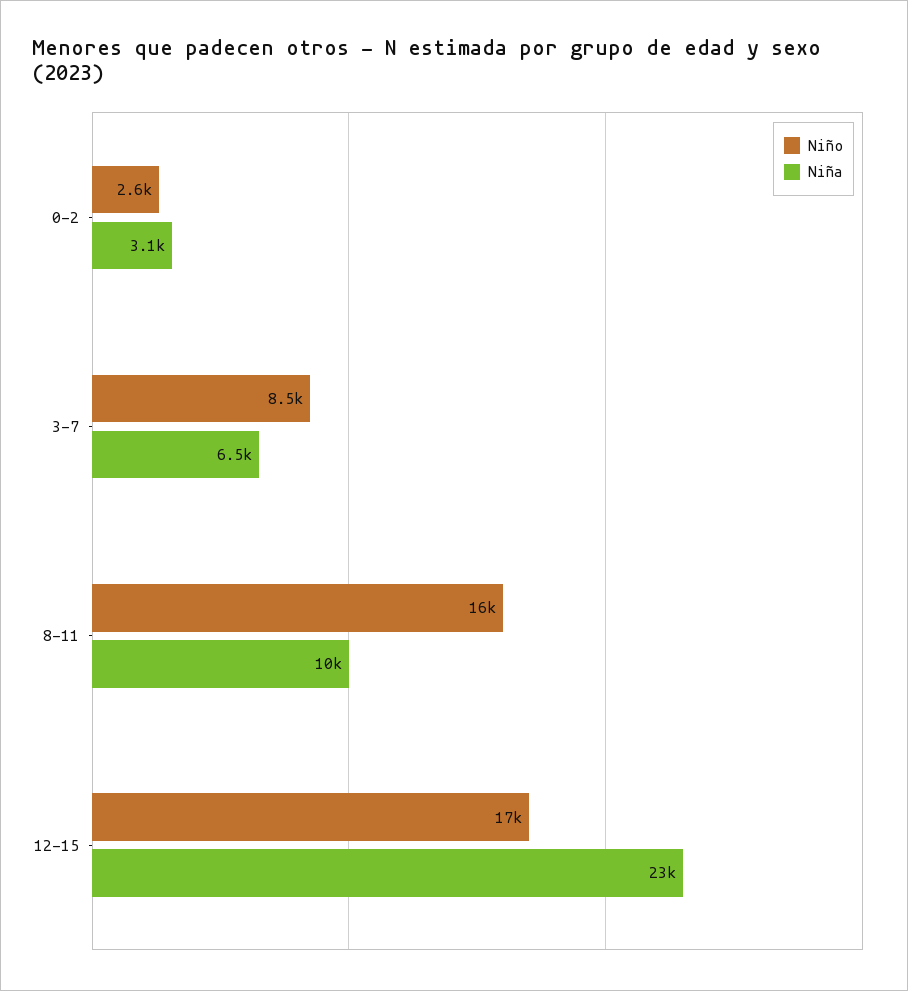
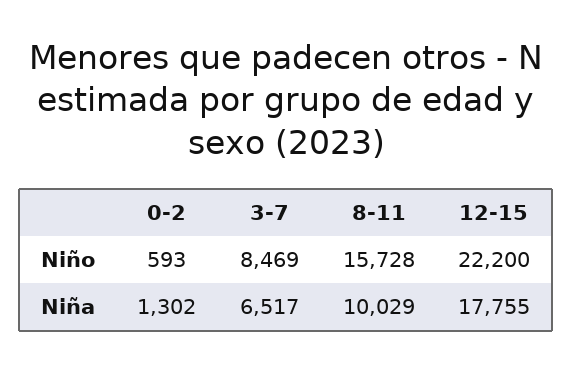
  {
    "Niño": {
-     "0-2": 2600,
+     "0-2": 593,
      "3-7": 8469,
      "8-11": 15728,
-     "12-15": 17000
+     "12-15": 22200
    },
    "Niña": {
-     "0-2": 3100,
+     "0-2": 1302,
      "3-7": 6517,
      "8-11": 10029,
-     "12-15": 23000
+     "12-15": 17755
    }
  }

